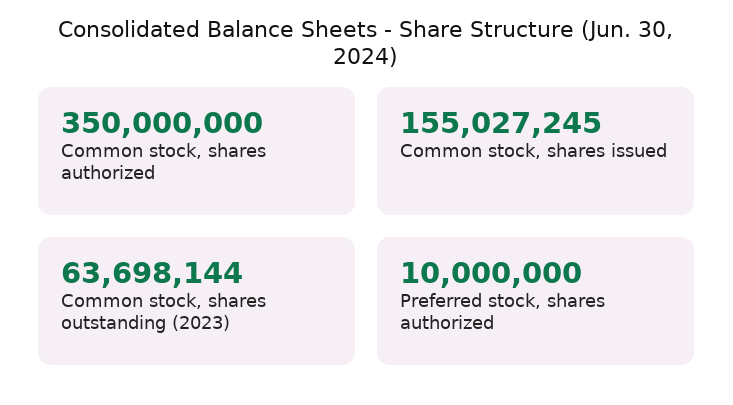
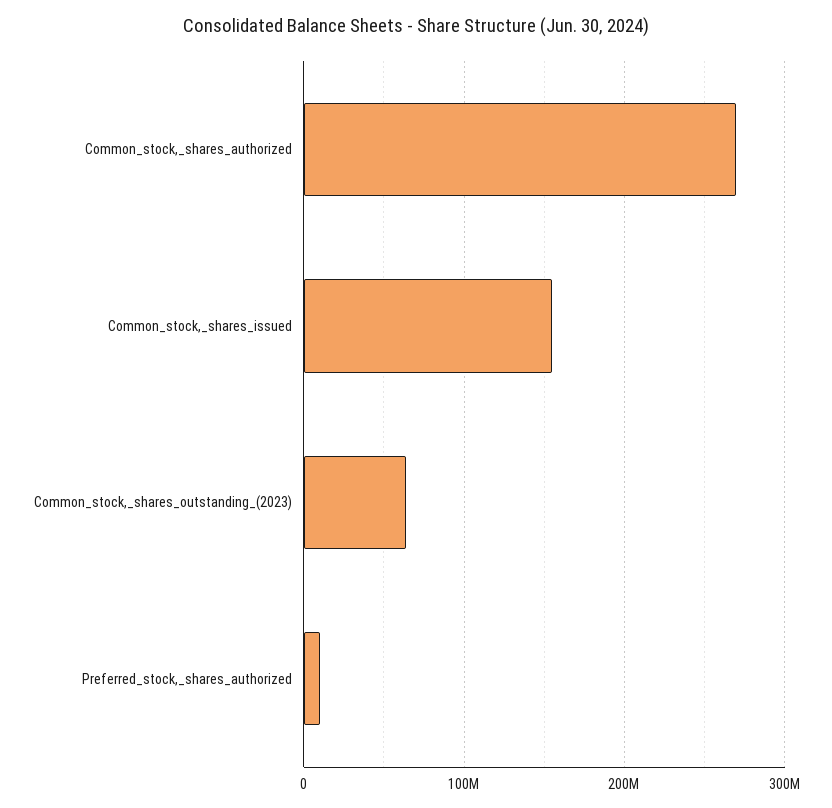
  {
-   "Common stock, shares authorized": 350000000,
+   "Common stock, shares authorized": 270000000,
    "Common stock, shares issued": 155027245,
    "Common stock, shares outstanding (2023)": 63698144,
    "Preferred stock, shares authorized": 10000000
  }

